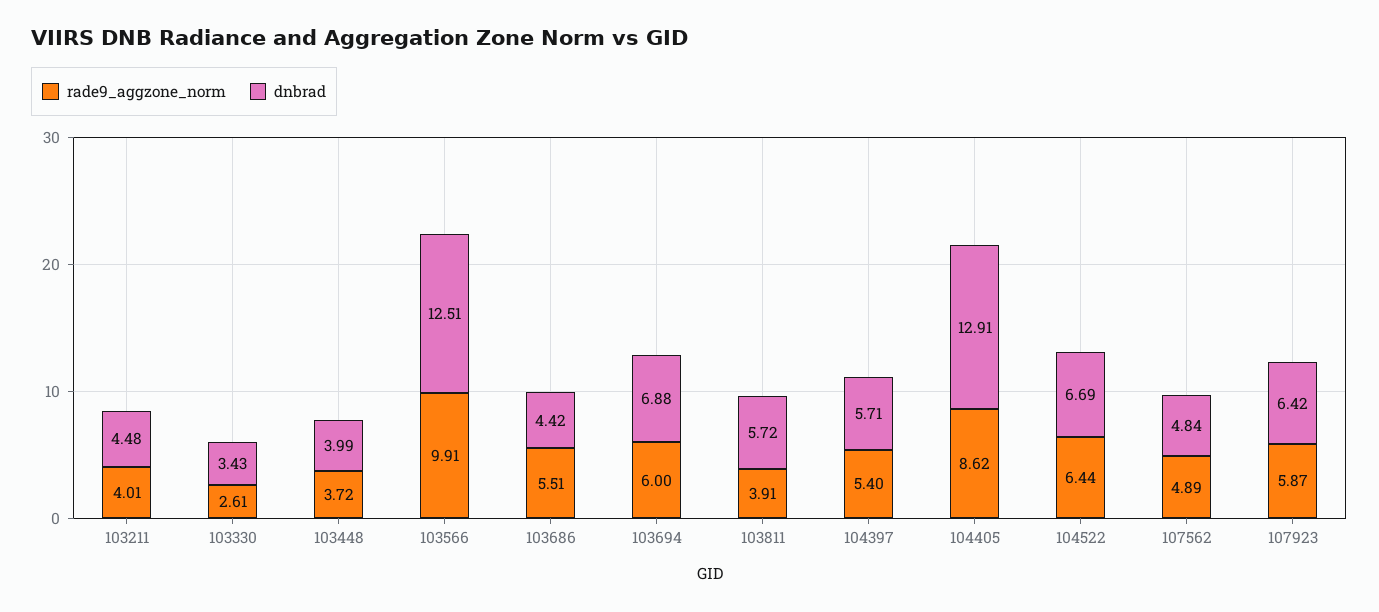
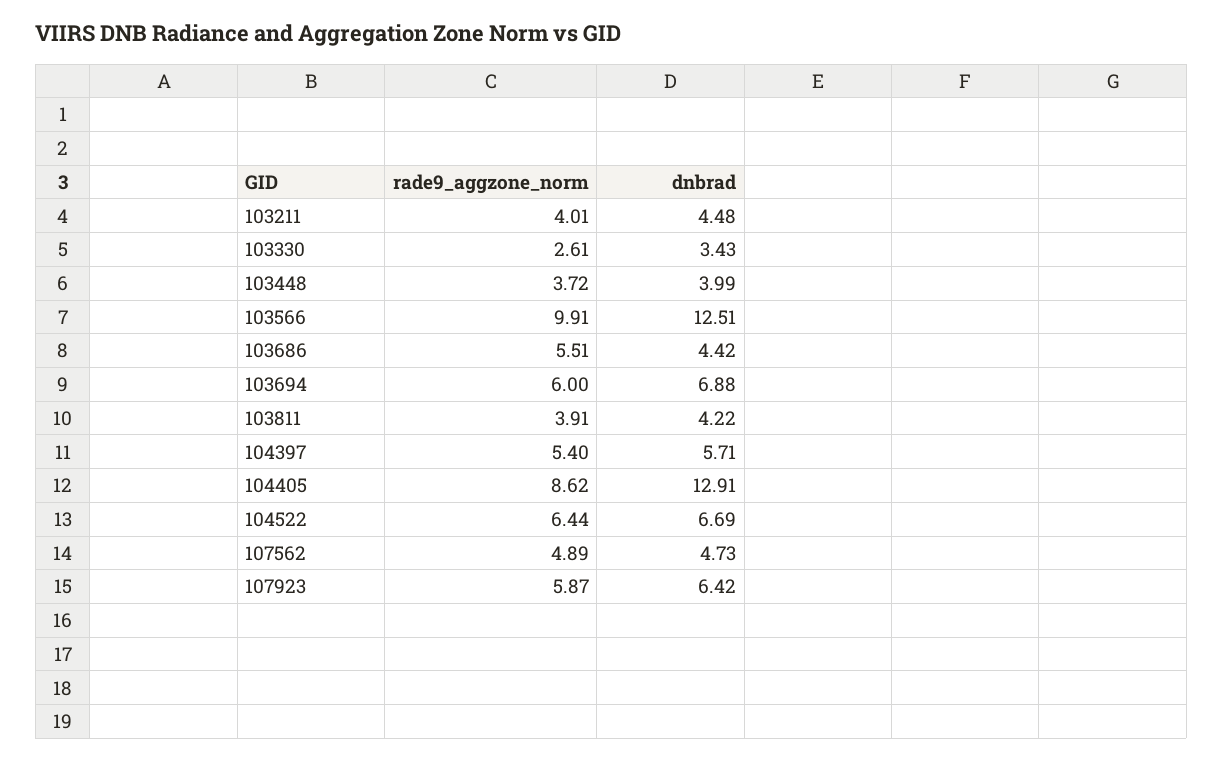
  {
    "rade9_aggzone_norm": {
      "103211": 4.01,
      "103330": 2.61,
      "103448": 3.72,
      "103566": 9.91,
      "103686": 5.51,
      "103694": 6,
      "103811": 3.91,
      "104397": 5.4,
      "104405": 8.62,
      "104522": 6.44,
      "107562": 4.89,
      "107923": 5.87
    },
    "dnbrad": {
      "103211": 4.48,
      "103330": 3.43,
      "103448": 3.99,
      "103566": 12.51,
      "103686": 4.42,
      "103694": 6.88,
-     "103811": 5.72,
+     "103811": 4.22,
      "104397": 5.71,
      "104405": 12.91,
      "104522": 6.69,
-     "107562": 4.84,
+     "107562": 4.73,
      "107923": 6.42
    }
  }

